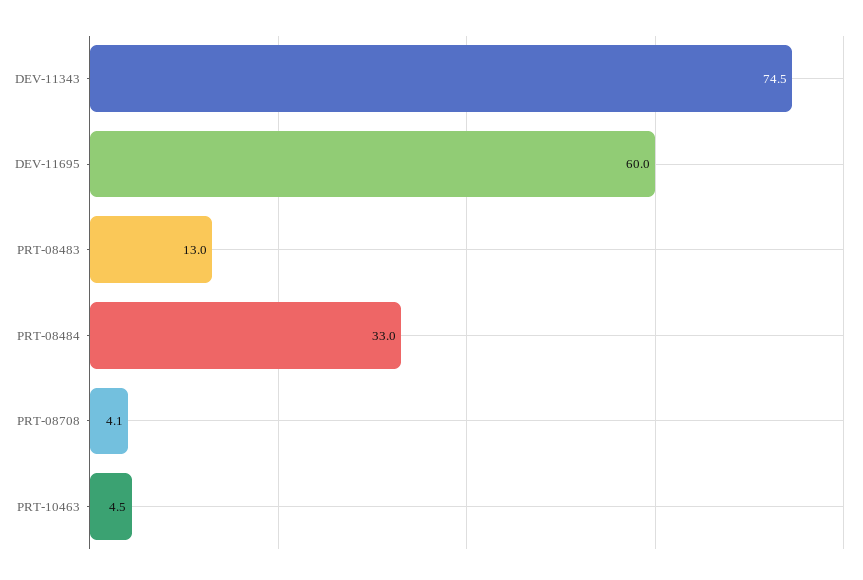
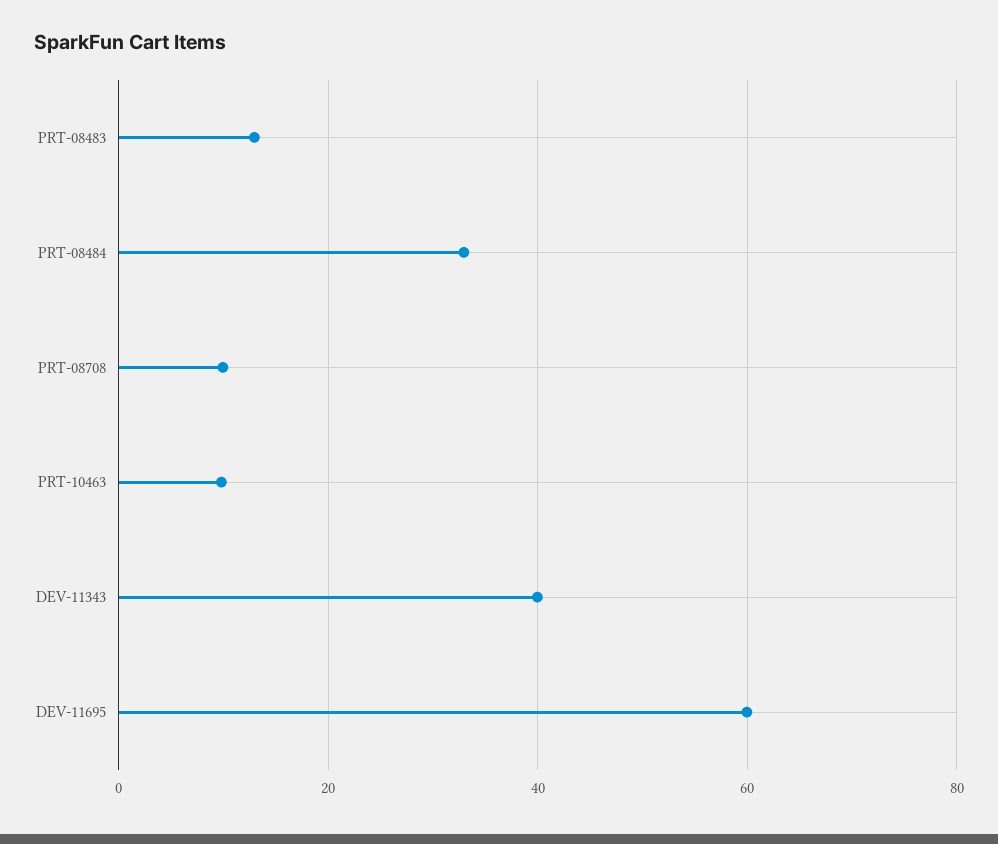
  {
-   "DEV-11343": 74.5,
+   "DEV-11343": 40,
    "DEV-11695": 60,
    "PRT-08483": 13,
    "PRT-08484": 33,
-   "PRT-08708": 4.1,
+   "PRT-08708": 10,
-   "PRT-10463": 4.5
+   "PRT-10463": 10
  }

